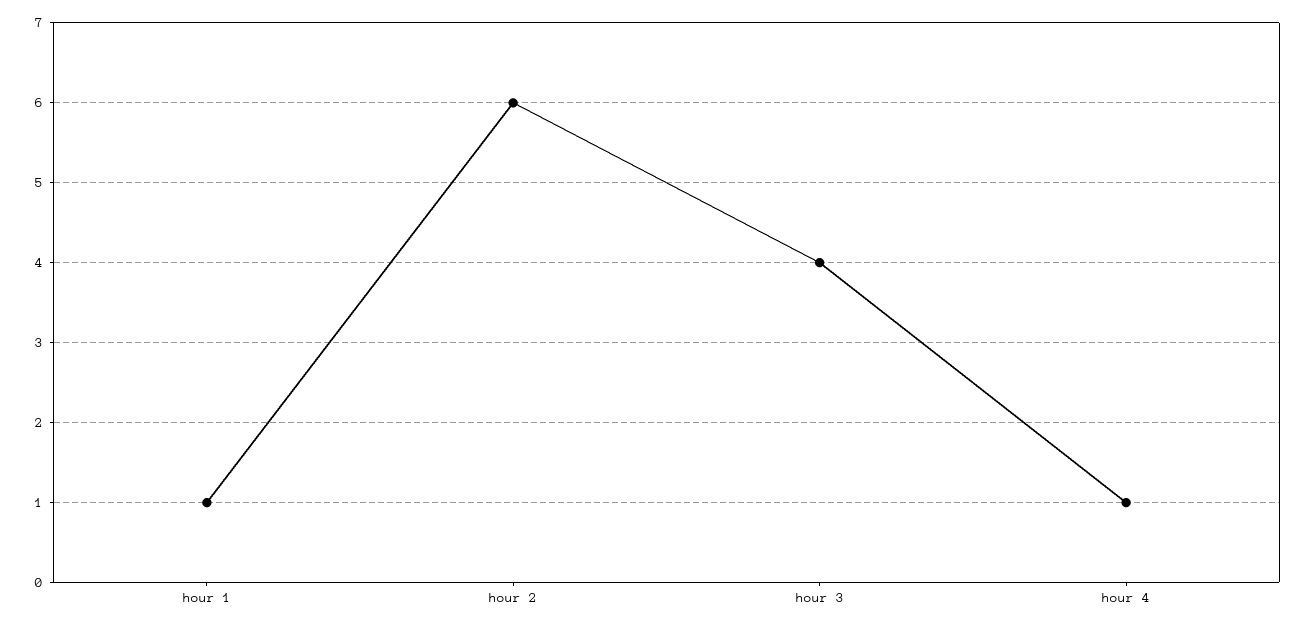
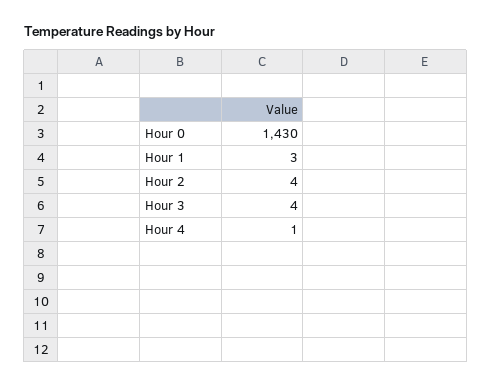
  {
-   "hour 1": 1,
+   "hour 1": 3,
-   "hour 2": 6,
+   "hour 2": 4,
    "hour 3": 4,
-   "hour 4": 1
+   "hour 4": 1,
+   "Hour 0": 1430
  }

